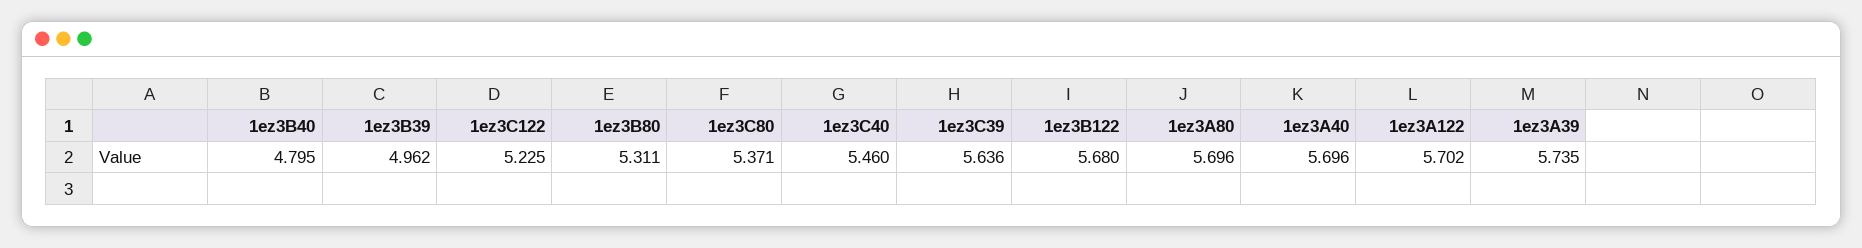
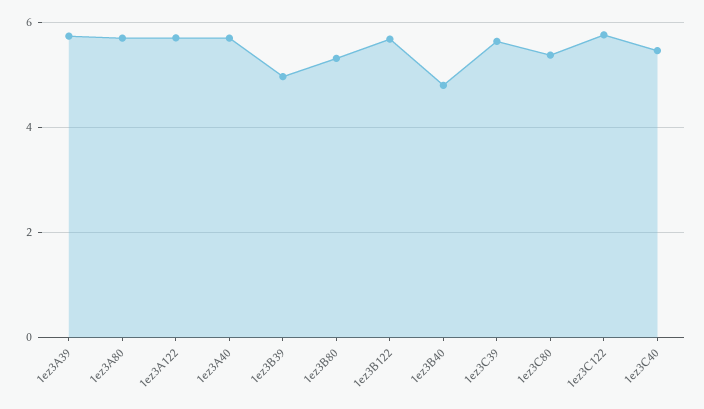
  {
    "1ez3B40": 4.795,
    "1ez3B39": 4.962,
-   "1ez3C122": 5.225,
+   "1ez3C122": 5.8,
    "1ez3B80": 5.311,
    "1ez3C80": 5.371,
    "1ez3C40": 5.46,
    "1ez3C39": 5.636,
    "1ez3B122": 5.68,
    "1ez3A80": 5.696,
    "1ez3A40": 5.696,
    "1ez3A122": 5.702,
    "1ez3A39": 5.735
  }

